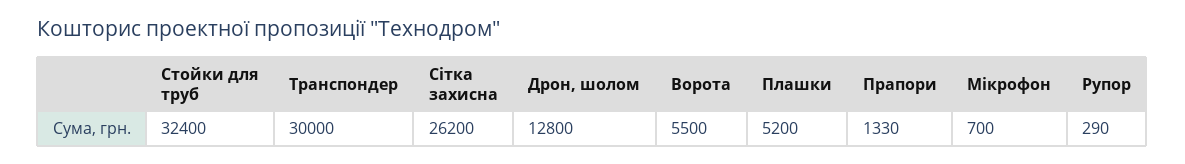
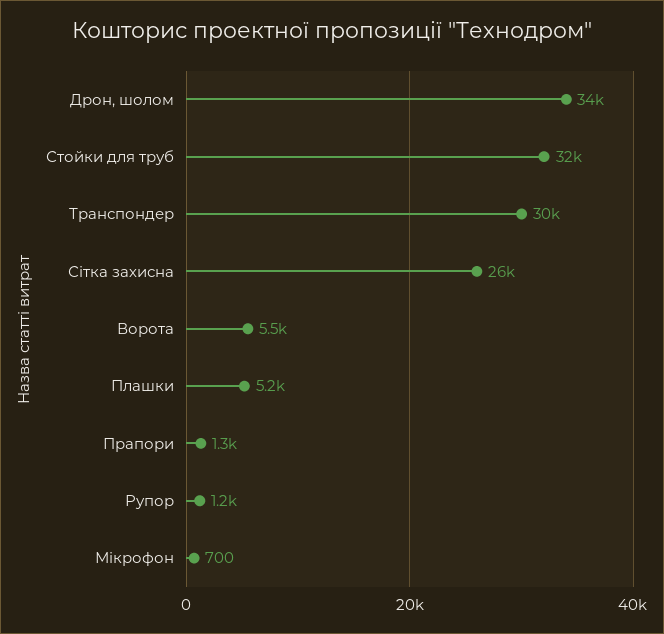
  {
    "Стойки для труб": 32400,
    "Транспондер": 30000,
    "Сітка захисна": 26200,
-   "Дрон, шолом": 12800,
+   "Дрон, шолом": 34000,
    "Ворота": 5500,
    "Плашки": 5200,
    "Прапори": 1330,
    "Мікрофон": 700,
-   "Рупор": 290
+   "Рупор": 1200
  }

